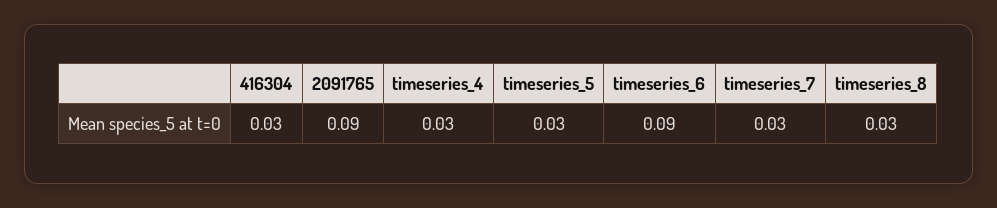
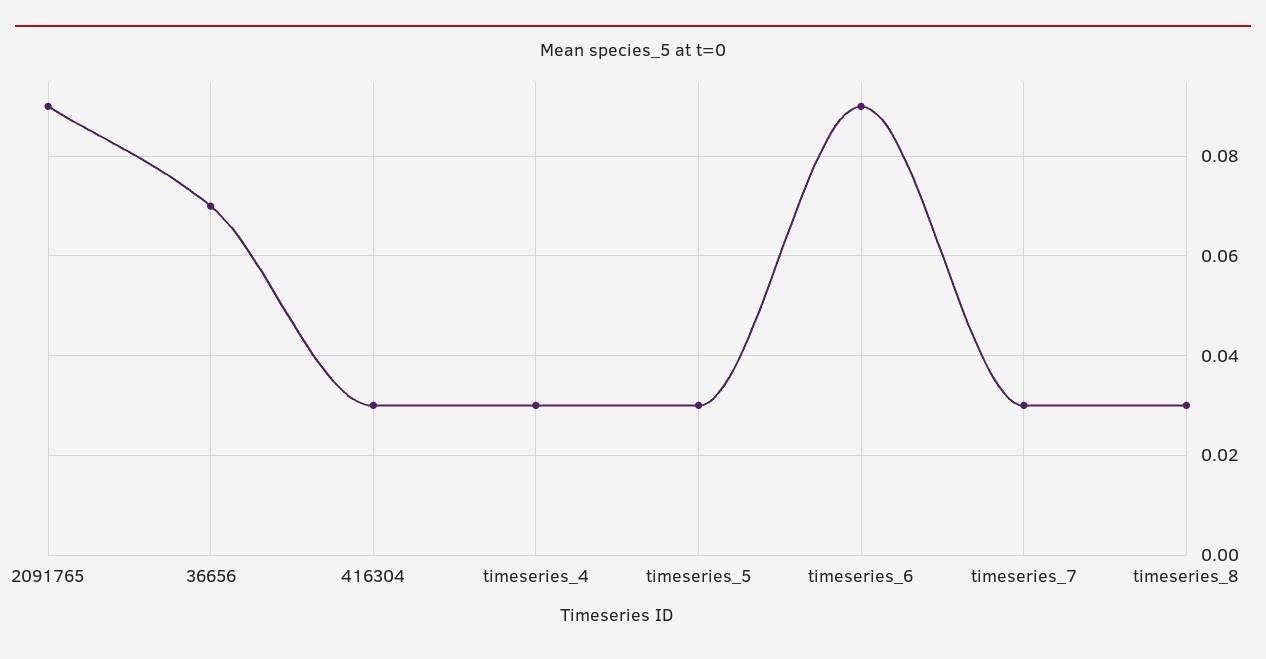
  {
    "416304": 0.03,
    "2091765": 0.09,
    "timeseries_4": 0.03,
    "timeseries_5": 0.03,
    "timeseries_6": 0.09,
    "timeseries_7": 0.03,
-   "timeseries_8": 0.03
+   "timeseries_8": 0.03,
+   "36656": 0.07
  }

